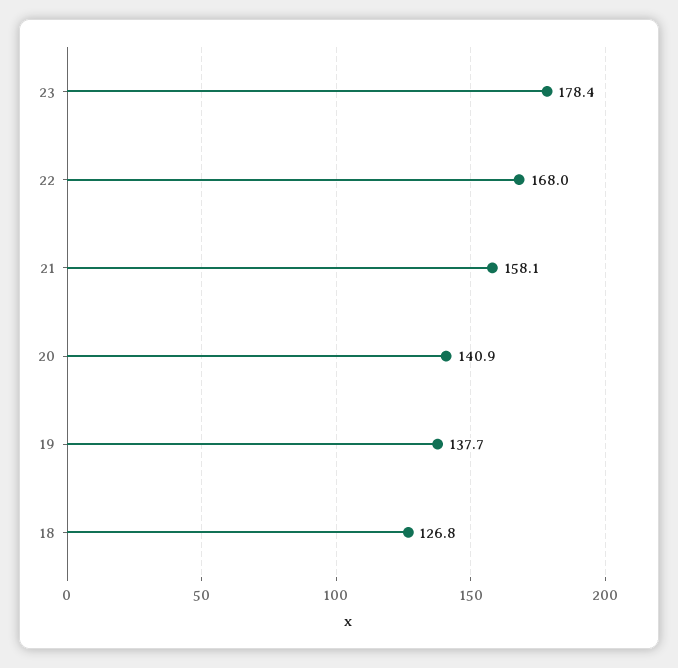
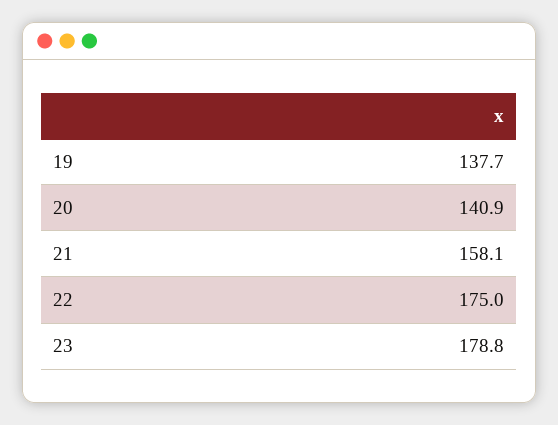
  {
-   "23": 178.4,
+   "23": 178.8,
-   "22": 168,
+   "22": 175,
    "21": 158.1,
    "20": 140.9,
-   "19": 137.7,
+   "19": 137.7
-   "18": 126.8
  }

